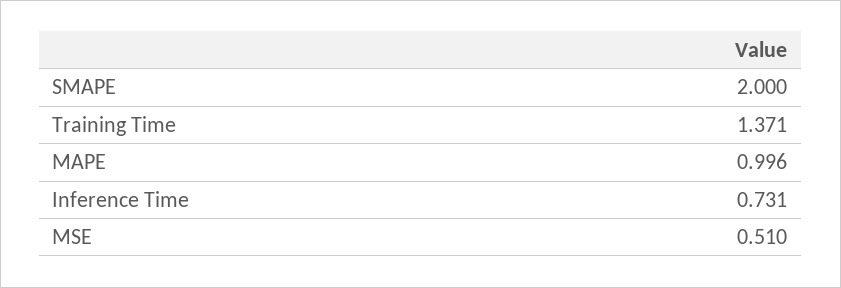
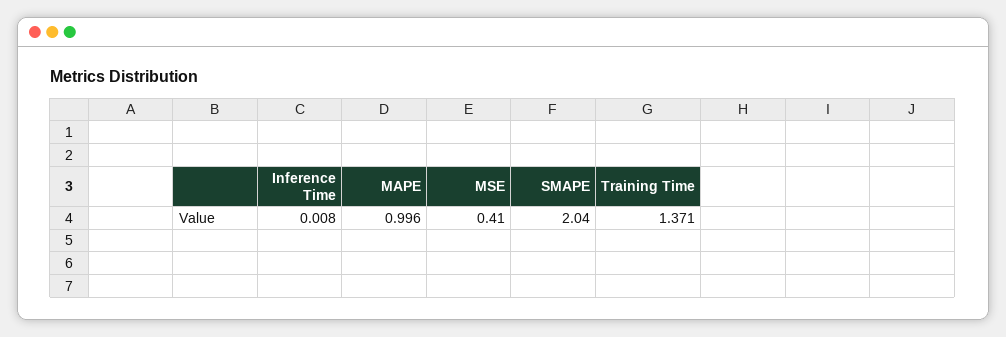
  {
-   "SMAPE": 2,
+   "SMAPE": 2.04,
    "Training Time": 1.371,
    "MAPE": 0.996,
-   "Inference Time": 0.731,
+   "Inference Time": 0.008,
-   "MSE": 0.51
+   "MSE": 0.41
  }

